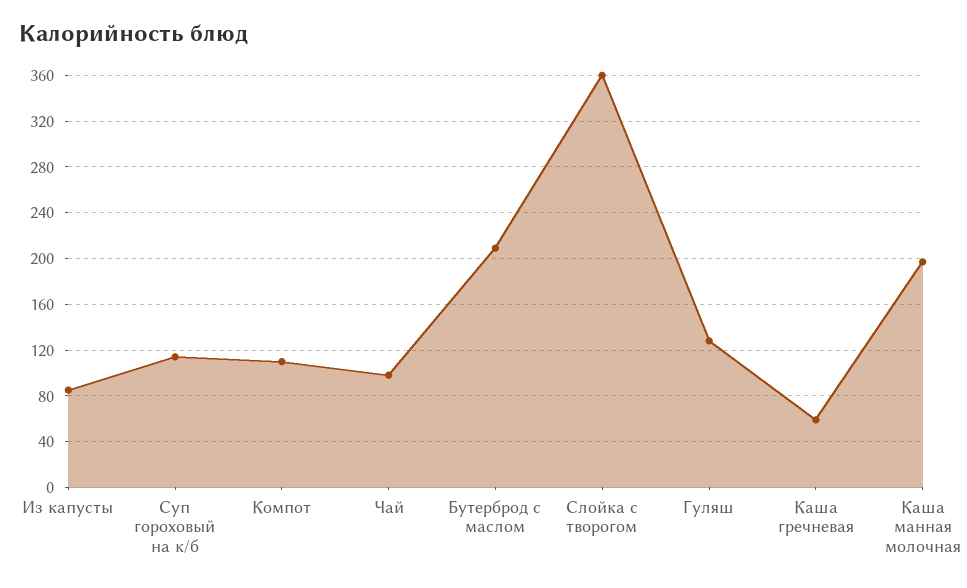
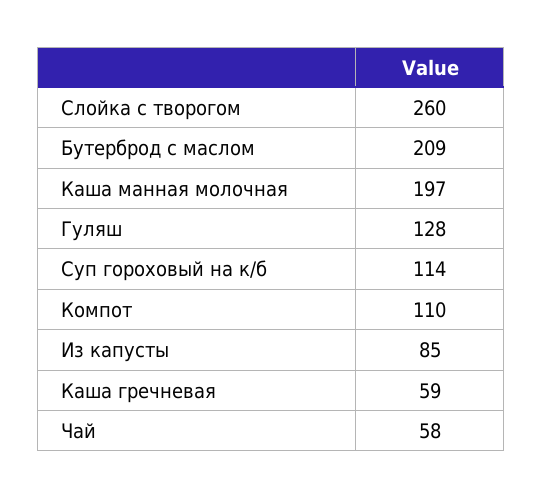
  {
    "Из капусты": 85,
    "Суп гороховый на к/б": 114,
    "Компот": 110,
-   "Чай": 100,
+   "Чай": 58,
    "Бутерброд с маслом": 209,
-   "Слойка с творогом": 360,
+   "Слойка с творогом": 260,
    "Гуляш": 128,
    "Каша гречневая": 59,
    "Каша манная молочная": 197
  }

